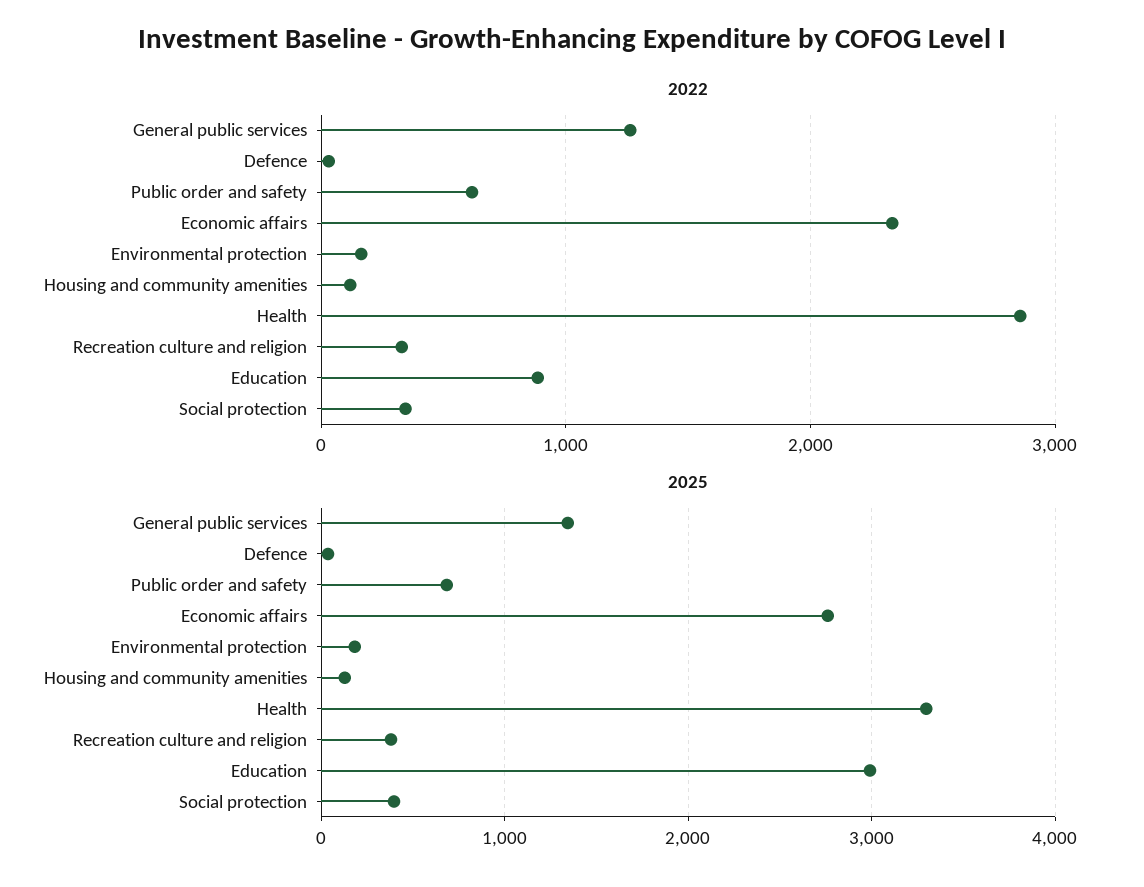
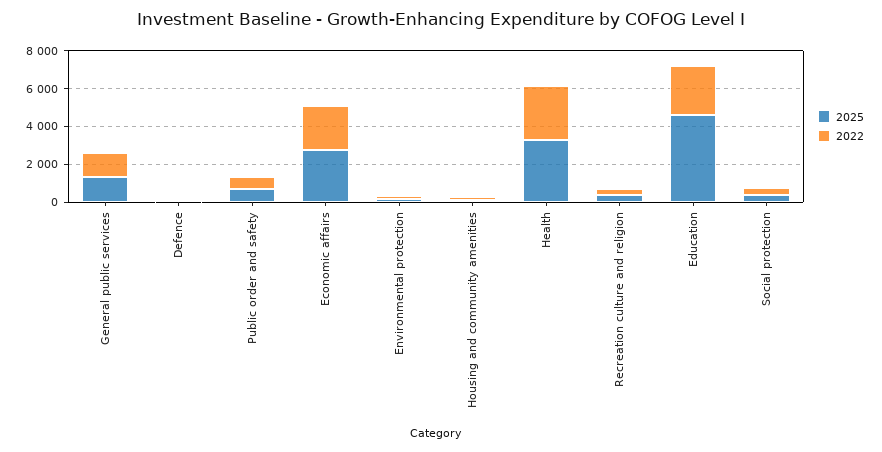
  {
    "2022": {
      "General public services": 1300,
      "Defence": 0,
      "Public order and safety": 600,
      "Economic affairs": 2300,
      "Environmental protection": 200,
      "Housing and community amenities": 100,
      "Health": 2900,
      "Recreation culture and religion": 300,
-     "Education": 900,
+     "Education": 2500,
      "Social protection": 300
    },
    "2025": {
      "General public services": 1300,
      "Defence": 0,
      "Public order and safety": 700,
      "Economic affairs": 2800,
      "Environmental protection": 200,
      "Housing and community amenities": 100,
      "Health": 3300,
      "Recreation culture and religion": 400,
-     "Education": 3000,
+     "Education": 4500,
      "Social protection": 400
    }
  }

